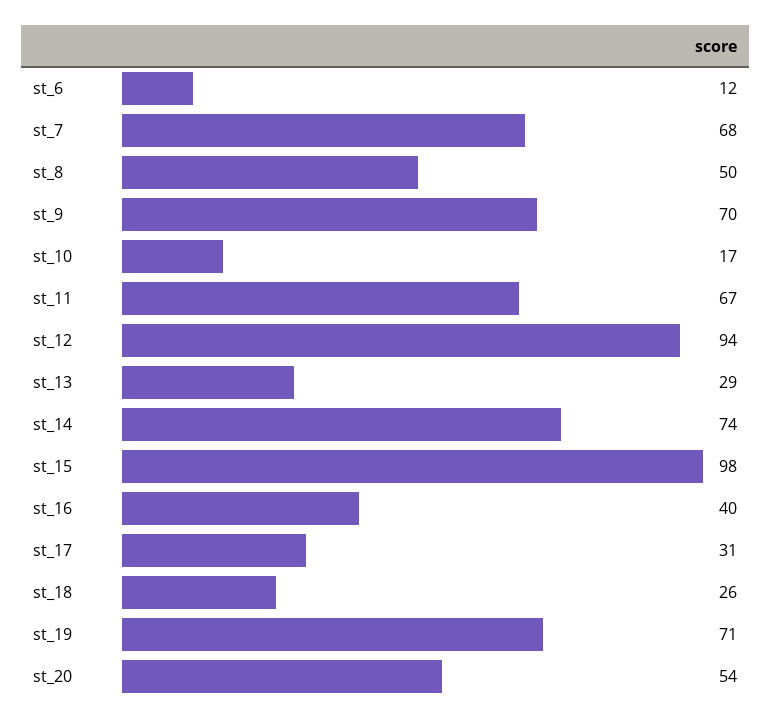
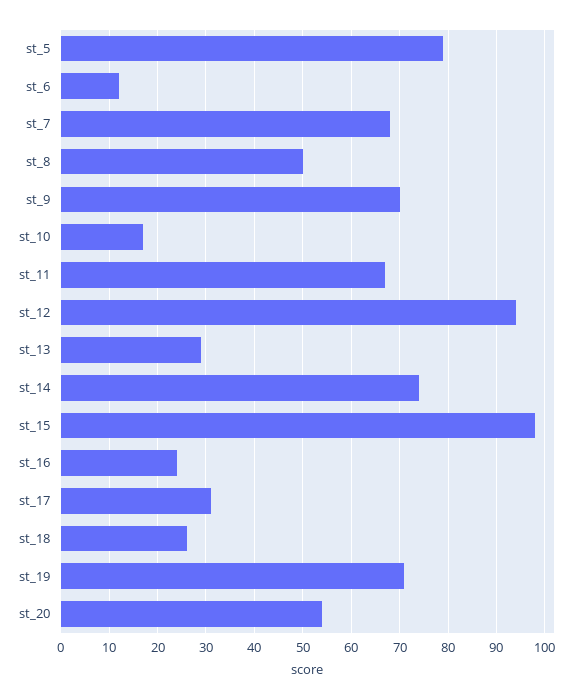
  {
    "st_6": 12,
    "st_7": 68,
    "st_8": 50,
    "st_9": 70,
    "st_10": 17,
    "st_11": 67,
    "st_12": 94,
    "st_13": 29,
    "st_14": 74,
    "st_15": 98,
-   "st_16": 40,
+   "st_16": 25,
    "st_17": 31,
    "st_18": 26,
    "st_19": 71,
-   "st_20": 54
+   "st_20": 54,
+   "st_5": 80
  }

